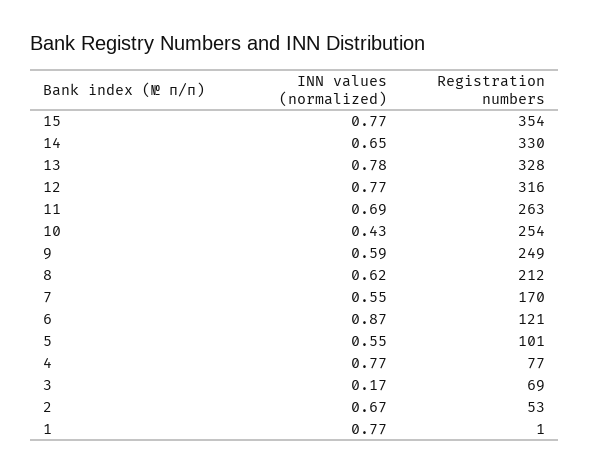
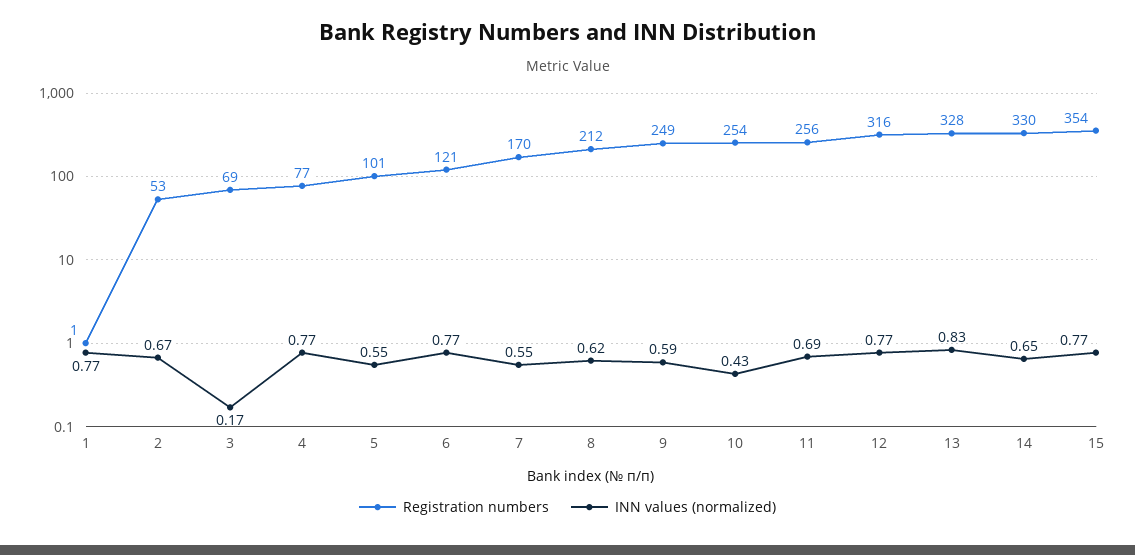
  {
    "INN values (normalized)": {
      "15": 0.77,
      "14": 0.65,
-     "13": 0.78,
+     "13": 0.83,
      "12": 0.77,
      "11": 0.69,
      "10": 0.43,
      "9": 0.59,
      "8": 0.62,
      "7": 0.55,
-     "6": 0.87,
+     "6": 0.77,
      "5": 0.55,
      "4": 0.77,
      "3": 0.17,
      "2": 0.67,
      "1": 0.77
    },
    "Registration numbers": {
      "15": 354,
      "14": 330,
      "13": 328,
      "12": 316,
-     "11": 263,
+     "11": 256,
      "10": 254,
      "9": 249,
      "8": 212,
      "7": 170,
      "6": 121,
      "5": 101,
      "4": 77,
      "3": 69,
      "2": 53,
      "1": 1
    }
  }

